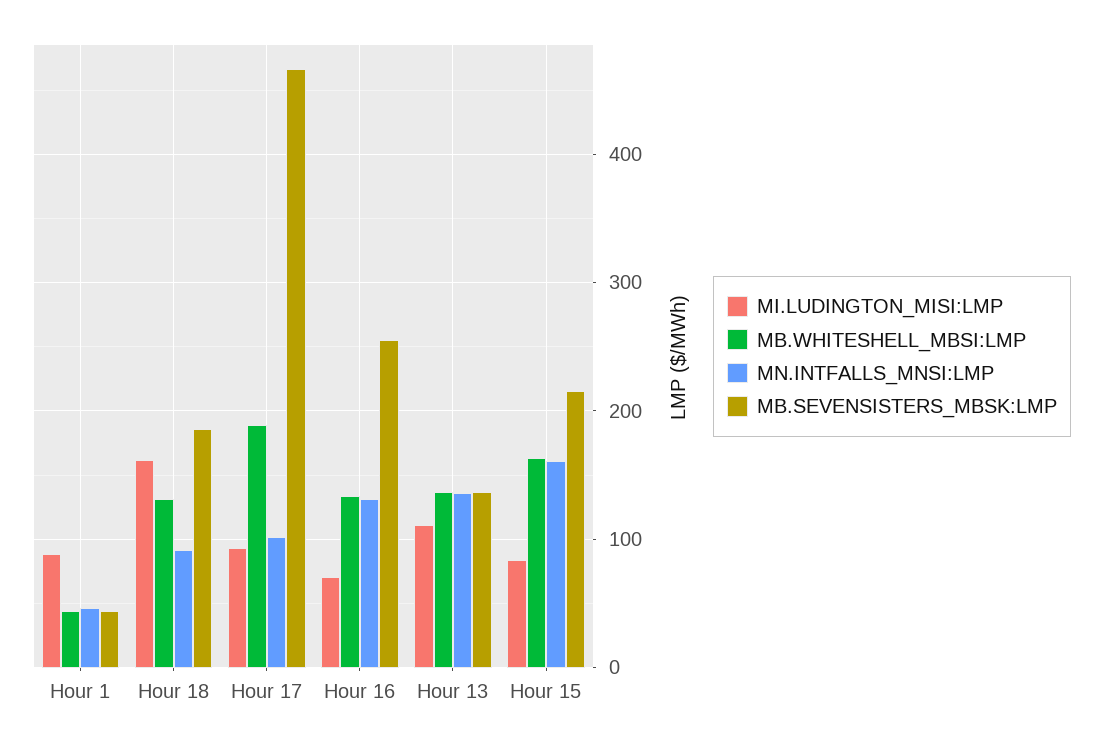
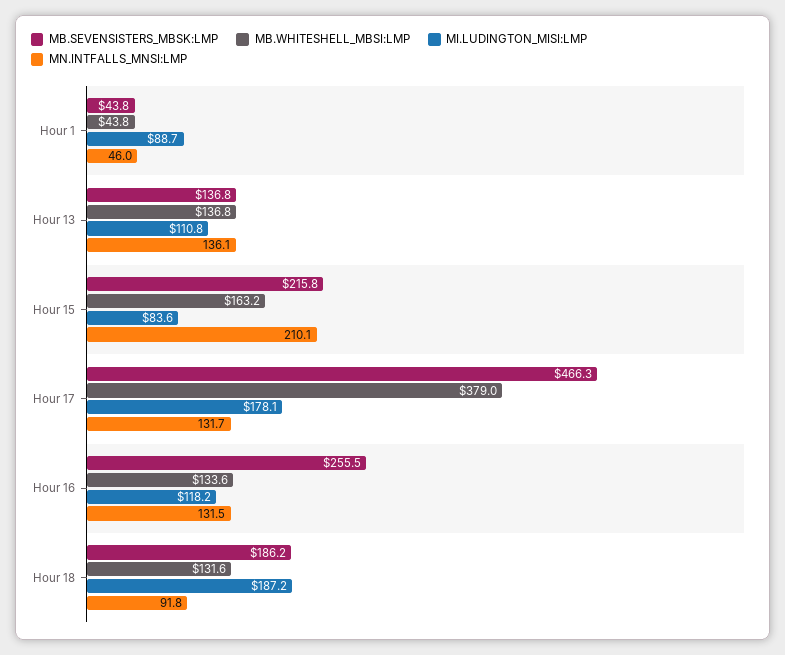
  {
    "MI.LUDINGTON_MISI:LMP": {
      "Hour 1": 88.7,
-     "Hour 18": 160,
+     "Hour 18": 187.2,
-     "Hour 17": 90,
+     "Hour 17": 178.1,
-     "Hour 16": 70,
+     "Hour 16": 118.2,
      "Hour 13": 110.8,
      "Hour 15": 83.6
    },
    "MB.WHITESHELL_MBSI:LMP": {
      "Hour 1": 43.8,
      "Hour 18": 131.6,
-     "Hour 17": 190,
+     "Hour 17": 379,
      "Hour 16": 133.6,
      "Hour 13": 136.8,
      "Hour 15": 163.2
    },
    "MN.INTFALLS_MNSI:LMP": {
      "Hour 1": 46,
      "Hour 18": 91.8,
-     "Hour 17": 100,
+     "Hour 17": 131.7,
      "Hour 16": 131.5,
      "Hour 13": 136.1,
-     "Hour 15": 160
+     "Hour 15": 210.1
    },
    "MB.SEVENSISTERS_MBSK:LMP": {
      "Hour 1": 43.8,
      "Hour 18": 186.2,
      "Hour 17": 466.3,
      "Hour 16": 255.5,
      "Hour 13": 136.8,
      "Hour 15": 215.8
    }
  }

